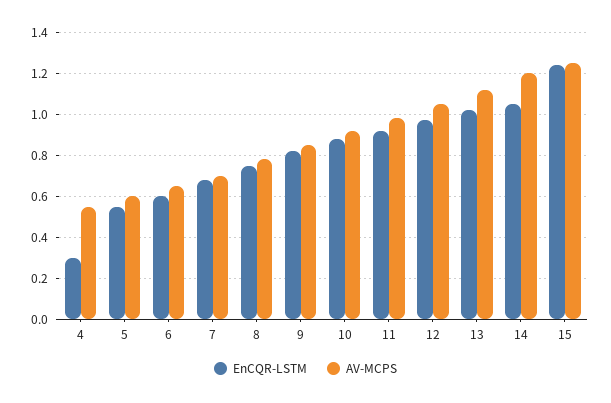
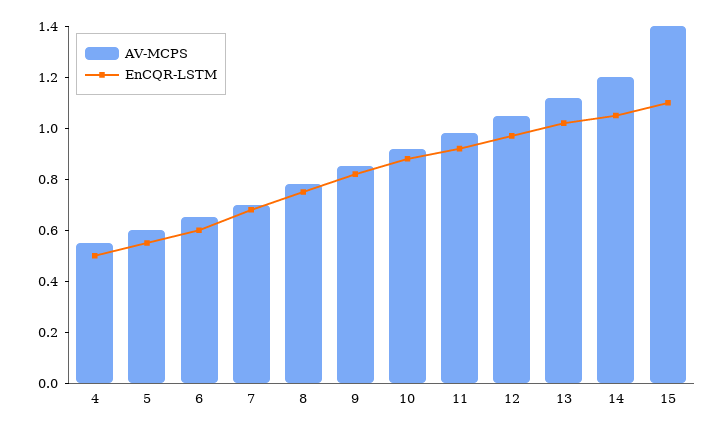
  {
    "EnCQR-LSTM": {
-     "4": 0.3,
+     "4": 0.5,
      "5": 0.55,
      "6": 0.6,
      "7": 0.7,
      "8": 0.75,
      "9": 0.8,
      "10": 0.9,
      "11": 0.9,
      "12": 0.95,
      "13": 1,
      "14": 1.05,
-     "15": 1.25
+     "15": 1.1
    },
    "AV-MCPS": {
      "4": 0.55,
      "5": 0.6,
      "6": 0.65,
      "7": 0.7,
      "8": 0.8,
      "9": 0.85,
      "10": 0.9,
      "11": 1,
      "12": 1.05,
      "13": 1.1,
      "14": 1.2,
-     "15": 1.25
+     "15": 1.4
    }
  }

